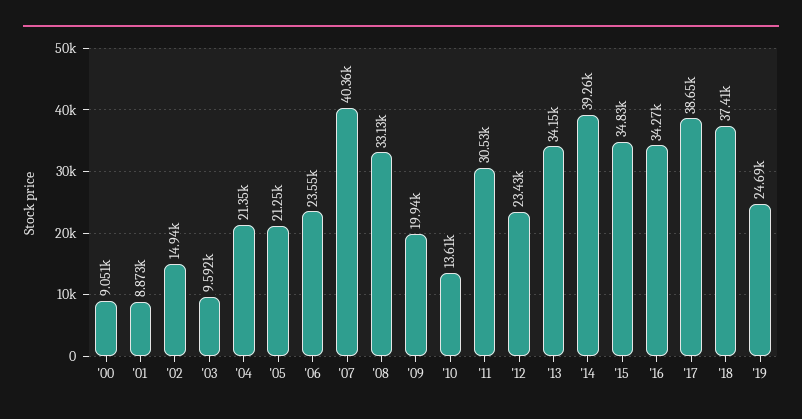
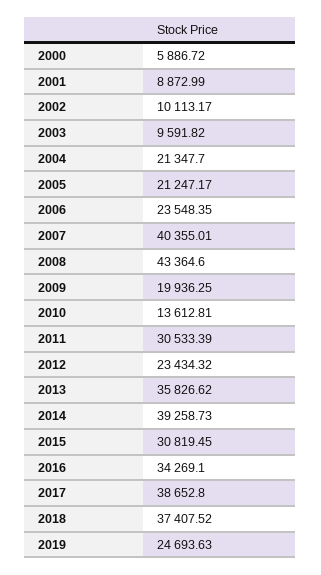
  {
-   "'00": 9051,
+   "'00": 5886.72,
    "'01": 8872.99,
-   "'02": 14940,
+   "'02": 10113.17,
    "'03": 9591.82,
    "'04": 21347.7,
    "'05": 21247.17,
    "'06": 23548.35,
    "'07": 40355.01,
-   "'08": 33130,
+   "'08": 43364.6,
    "'09": 19936.25,
    "'10": 13612.81,
    "'11": 30533.39,
    "'12": 23434.32,
-   "'13": 34150,
+   "'13": 35826.62,
    "'14": 39258.73,
-   "'15": 34830,
+   "'15": 30819.45,
    "'16": 34269.1,
    "'17": 38652.8,
    "'18": 37407.52,
    "'19": 24693.63
  }

